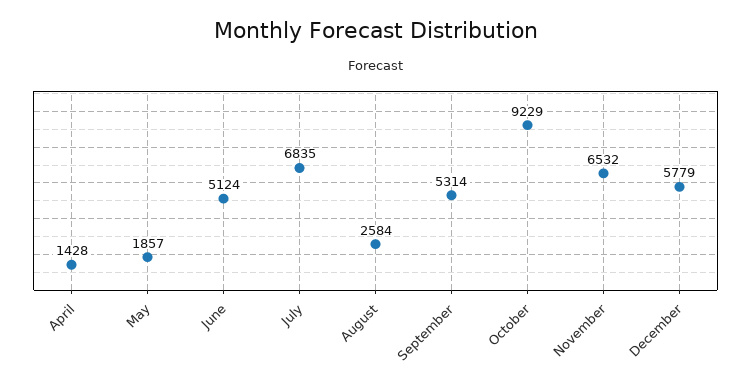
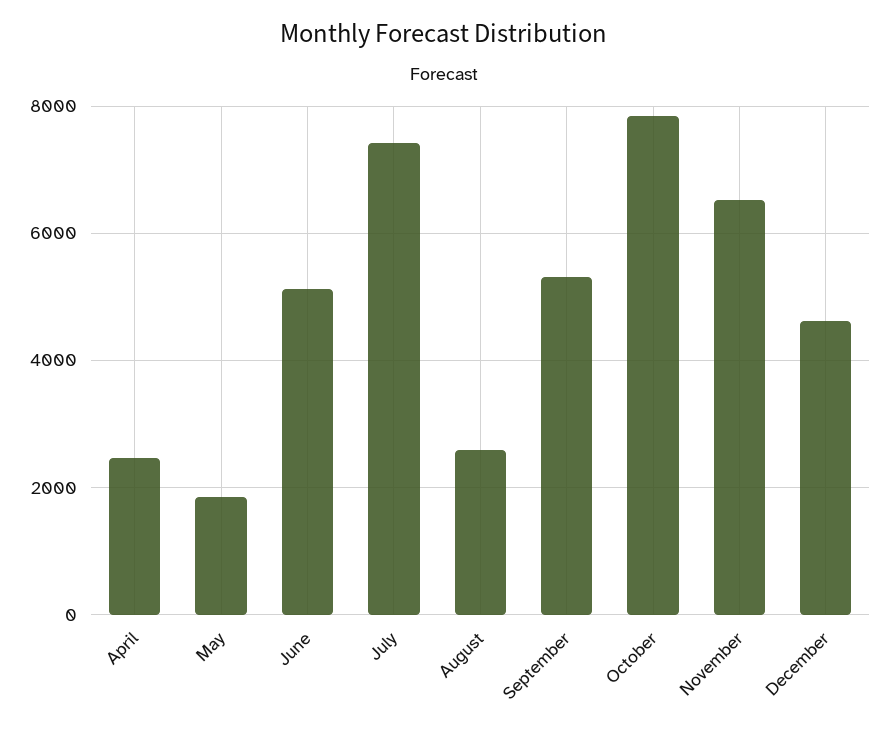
  {
-   "April": 1428,
+   "April": 2400,
    "May": 1857,
    "June": 5124,
-   "July": 6835,
+   "July": 7400,
    "August": 2584,
    "September": 5314,
-   "October": 9229,
+   "October": 7800,
    "November": 6532,
-   "December": 5779
+   "December": 4600
  }

